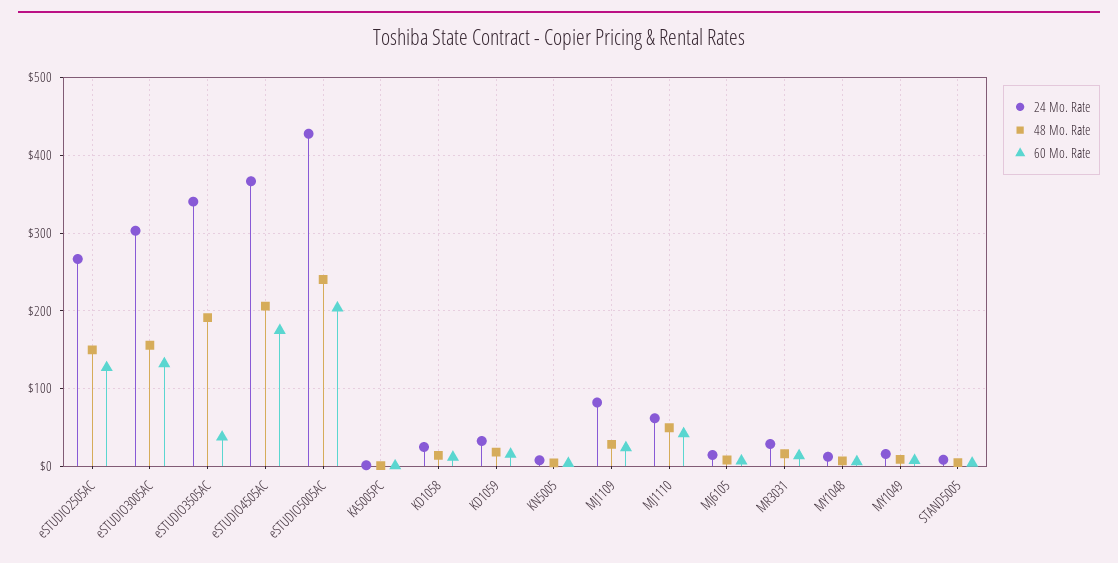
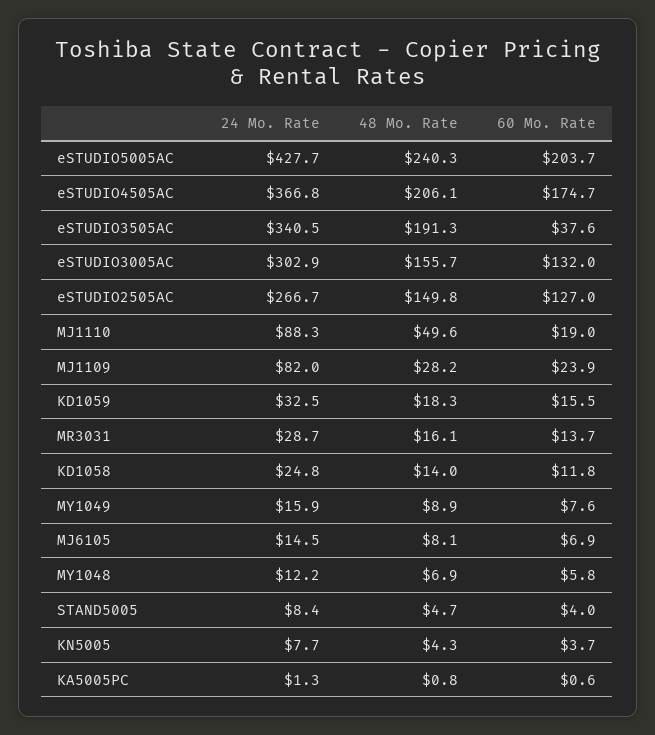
  {
    "24 Mo. Rate": {
      "eSTUDIO2505AC": 266.7,
      "eSTUDIO3005AC": 302.9,
      "eSTUDIO3505AC": 340.5,
      "eSTUDIO4505AC": 366.8,
      "eSTUDIO5005AC": 427.7,
      "KA5005PC": 1.3,
      "KD1058": 24.8,
      "KD1059": 32.5,
      "KN5005": 7.7,
      "MJ1109": 82,
-     "MJ1110": 60,
+     "MJ1110": 88.3,
      "MJ6105": 14.5,
      "MR3031": 28.7,
      "MY1048": 12.2,
      "MY1049": 15.9,
      "STAND5005": 8.4
    },
    "48 Mo. Rate": {
      "eSTUDIO2505AC": 149.8,
      "eSTUDIO3005AC": 155.7,
      "eSTUDIO3505AC": 191.3,
      "eSTUDIO4505AC": 206.1,
      "eSTUDIO5005AC": 240.3,
      "KA5005PC": 0.8,
      "KD1058": 14,
      "KD1059": 18.3,
      "KN5005": 4.3,
      "MJ1109": 28.2,
      "MJ1110": 49.6,
      "MJ6105": 8.1,
      "MR3031": 16.1,
      "MY1048": 6.9,
      "MY1049": 8.9,
      "STAND5005": 4.7
    },
    "60 Mo. Rate": {
      "eSTUDIO2505AC": 127,
      "eSTUDIO3005AC": 132,
      "eSTUDIO3505AC": 37.6,
      "eSTUDIO4505AC": 174.7,
      "eSTUDIO5005AC": 203.7,
      "KA5005PC": 0.6,
      "KD1058": 11.8,
      "KD1059": 15.5,
      "KN5005": 3.7,
      "MJ1109": 23.9,
-     "MJ1110": 40,
+     "MJ1110": 19,
      "MJ6105": 6.9,
      "MR3031": 13.7,
      "MY1048": 5.8,
      "MY1049": 7.6,
      "STAND5005": 4
    }
  }

